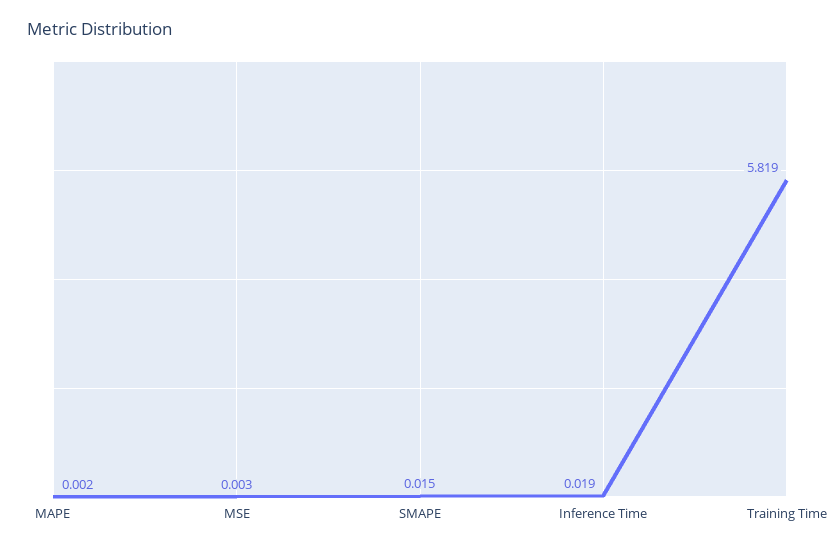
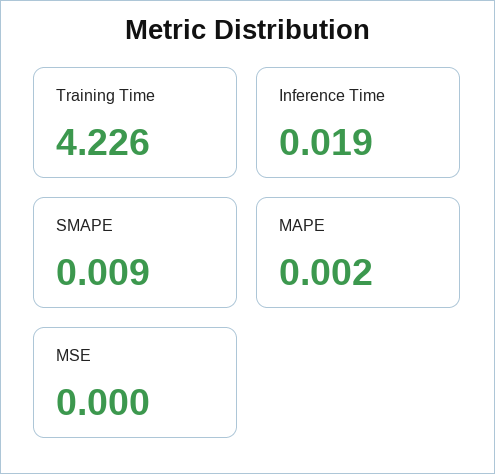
  {
    "MAPE": 0.002,
-   "MSE": 0.003,
+   "MSE": 0,
-   "SMAPE": 0.015,
+   "SMAPE": 0.009,
    "Inference Time": 0.019,
-   "Training Time": 5.819
+   "Training Time": 4.226
  }

